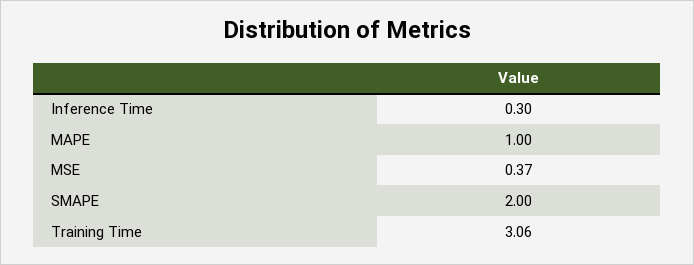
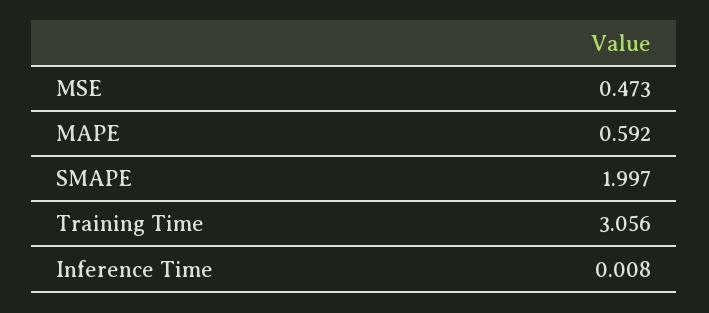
  {
-   "Inference Time": 0.3,
+   "Inference Time": 0.008,
-   "MAPE": 1,
+   "MAPE": 0.592,
-   "MSE": 0.37,
+   "MSE": 0.473,
    "SMAPE": 1.997,
    "Training Time": 3.056
  }

